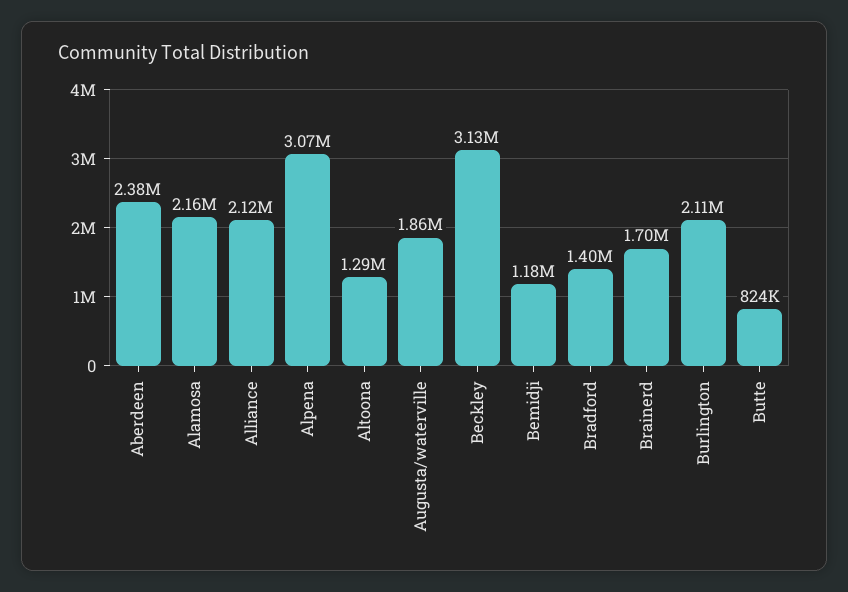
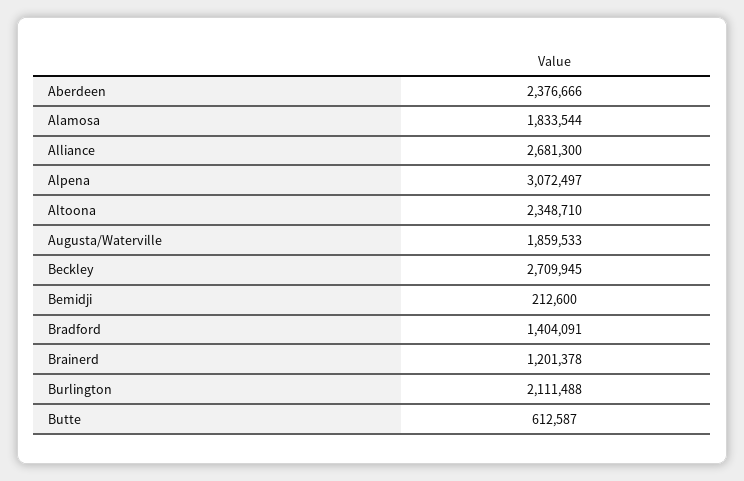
  {
    "Aberdeen": 2376666,
-   "Alamosa": 2160000,
+   "Alamosa": 1833544,
-   "Alliance": 2120000,
+   "Alliance": 2681300,
    "Alpena": 3072497,
-   "Altoona": 1290000,
+   "Altoona": 2348710,
    "Augusta/waterville": 1859533,
-   "Beckley": 3130000,
+   "Beckley": 2709945,
-   "Bemidji": 1180000,
+   "Bemidji": 212600,
    "Bradford": 1404091,
-   "Brainerd": 1700000,
+   "Brainerd": 1201378,
    "Burlington": 2111488,
-   "Butte": 824000
+   "Butte": 612587
  }

